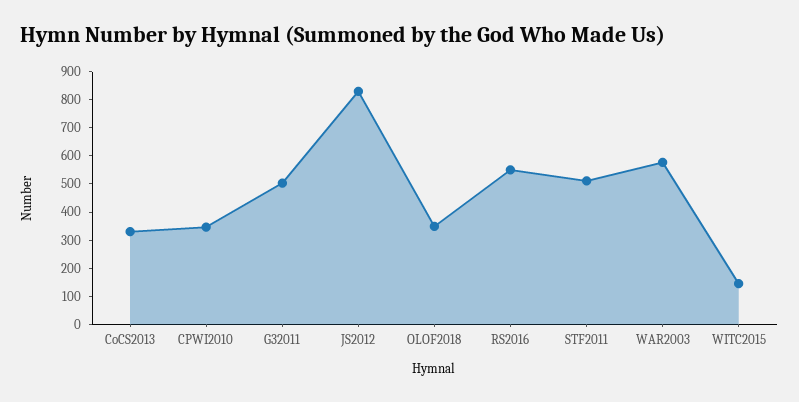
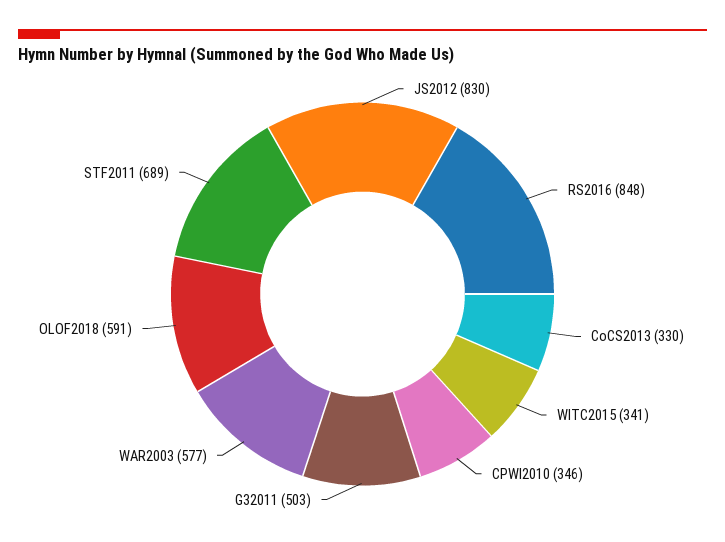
  {
    "CoCS2013": 330,
    "CPWI2010": 346,
    "G32011": 503,
    "JS2012": 830,
-   "OLOF2018": 350,
+   "OLOF2018": 591,
-   "RS2016": 550,
+   "RS2016": 848,
-   "STF2011": 500,
+   "STF2011": 689,
    "WAR2003": 577,
-   "WITC2015": 150
+   "WITC2015": 341
  }

